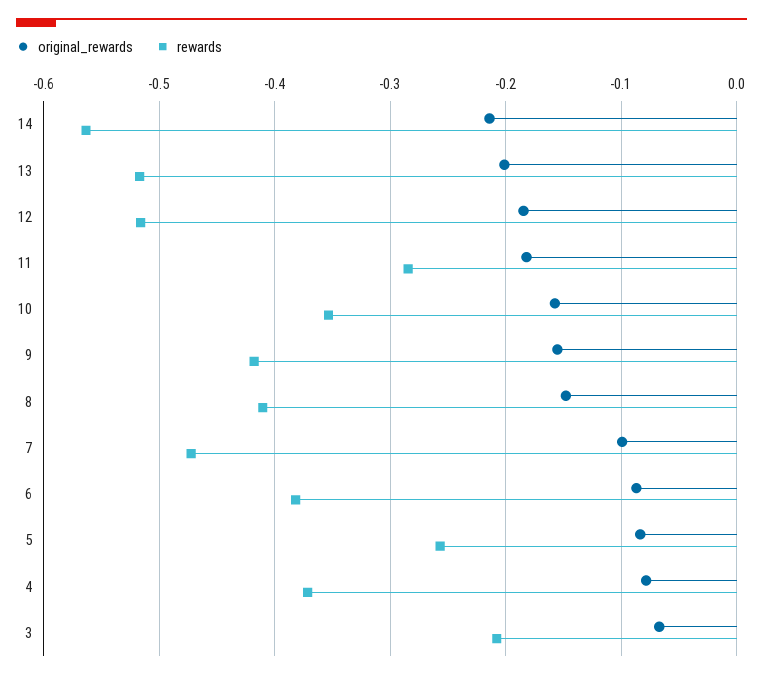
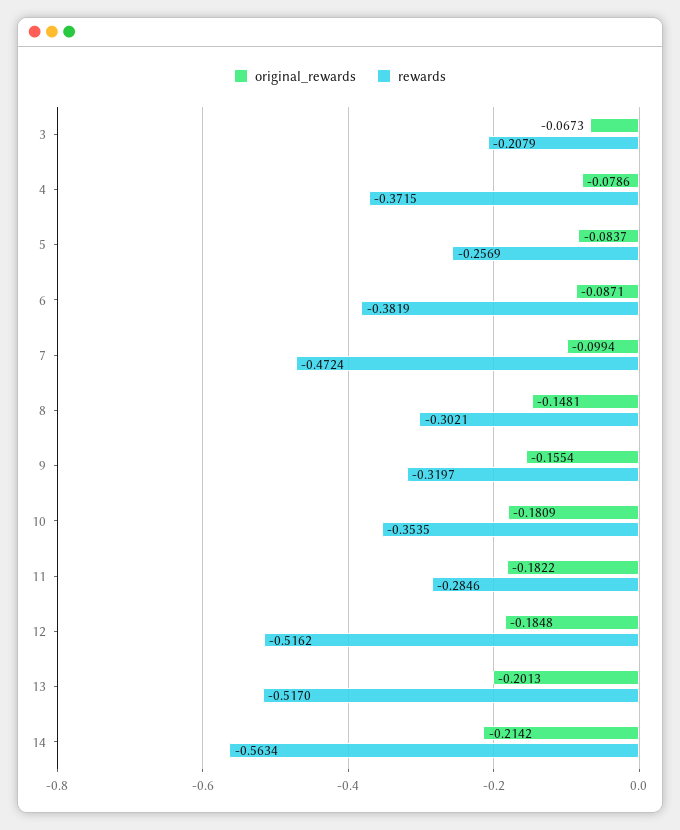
  {
    "original_rewards": {
      "14": -0.2142,
      "13": -0.2013,
      "12": -0.1848,
      "11": -0.1822,
-     "10": -0.16,
+     "10": -0.1809,
      "9": -0.1554,
      "8": -0.1481,
      "7": -0.0994,
      "6": -0.0871,
      "5": -0.0837,
      "4": -0.0786,
      "3": -0.0673
    },
    "rewards": {
      "14": -0.5634,
      "13": -0.517,
      "12": -0.5162,
      "11": -0.2846,
      "10": -0.3535,
-     "9": -0.42,
+     "9": -0.3197,
-     "8": -0.41,
+     "8": -0.3021,
      "7": -0.4724,
      "6": -0.3819,
      "5": -0.2569,
      "4": -0.3715,
      "3": -0.2079
    }
  }

